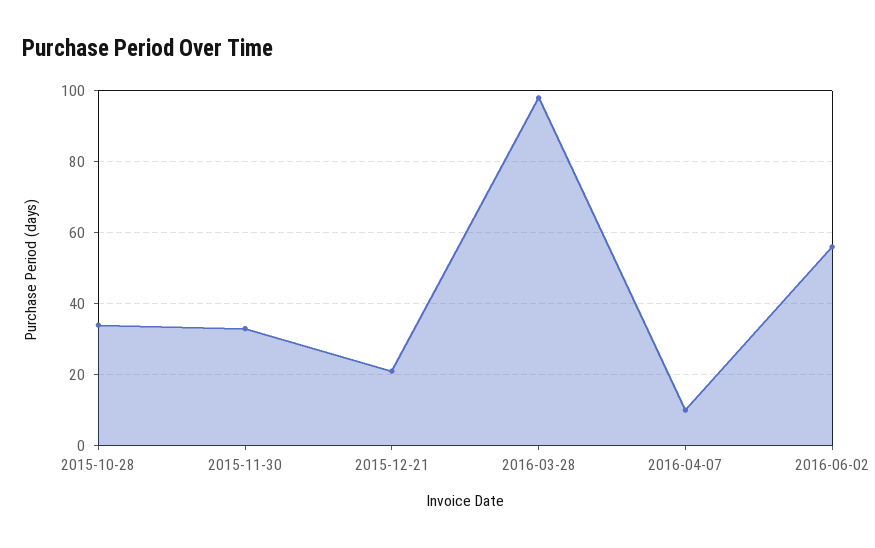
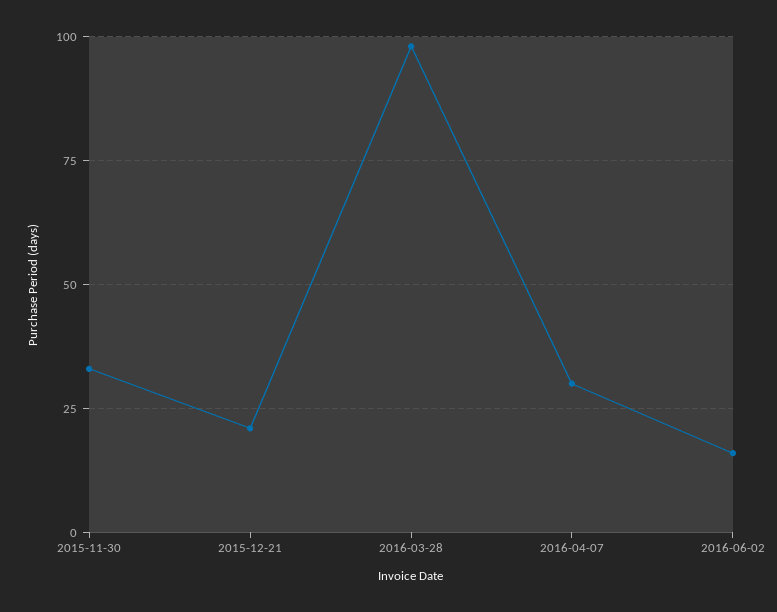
  {
-   "2015-10-28": 35,
    "2015-11-30": 35,
    "2015-12-21": 20,
    "2016-03-28": 100,
-   "2016-04-07": 10,
+   "2016-04-07": 30,
-   "2016-06-02": 55
+   "2016-06-02": 15
  }

